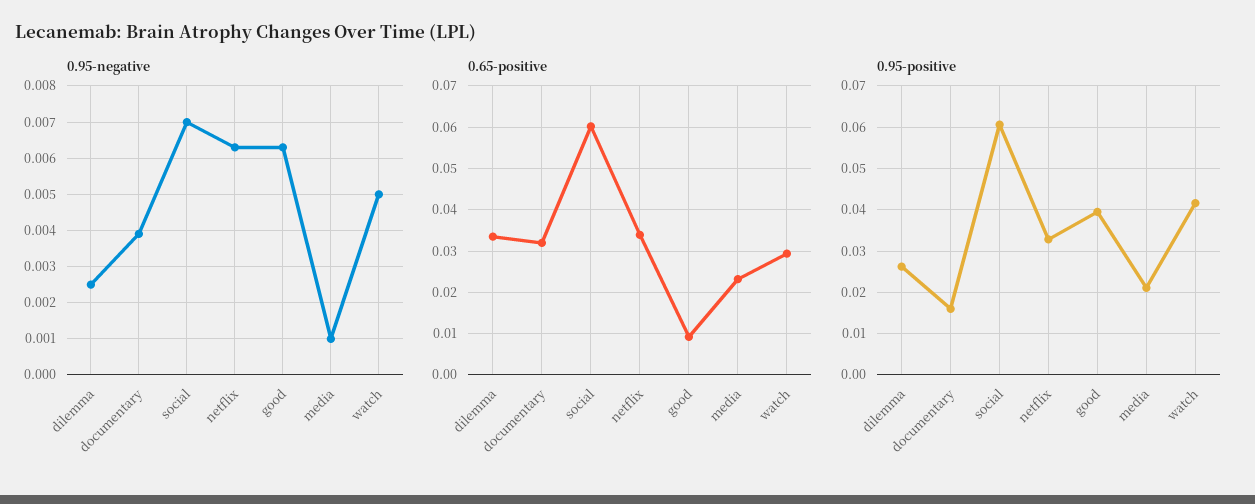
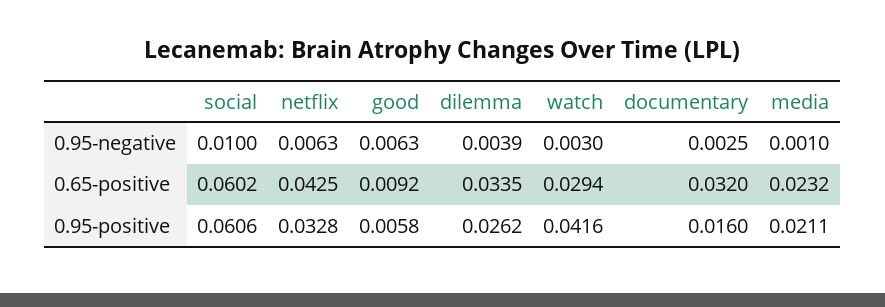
  {
    "0.95-negative": {
-     "dilemma": 0.0025,
+     "dilemma": 0.0039,
-     "documentary": 0.004,
+     "documentary": 0.0025,
-     "social": 0.007,
+     "social": 0.01,
      "netflix": 0.0063,
      "good": 0.0063,
      "media": 0.001,
-     "watch": 0.005
+     "watch": 0.003
    },
    "0.65-positive": {
      "dilemma": 0.0335,
      "documentary": 0.032,
      "social": 0.0602,
-     "netflix": 0.034,
+     "netflix": 0.0425,
      "good": 0.0092,
      "media": 0.0232,
      "watch": 0.0294
    },
    "0.95-positive": {
      "dilemma": 0.0262,
      "documentary": 0.016,
      "social": 0.0606,
      "netflix": 0.0328,
-     "good": 0.04,
+     "good": 0.0058,
      "media": 0.0211,
      "watch": 0.0416
    }
  }

